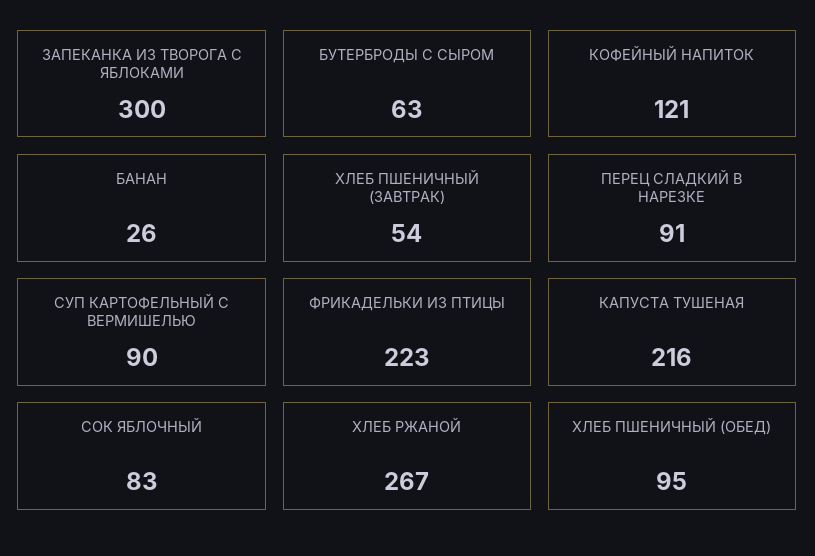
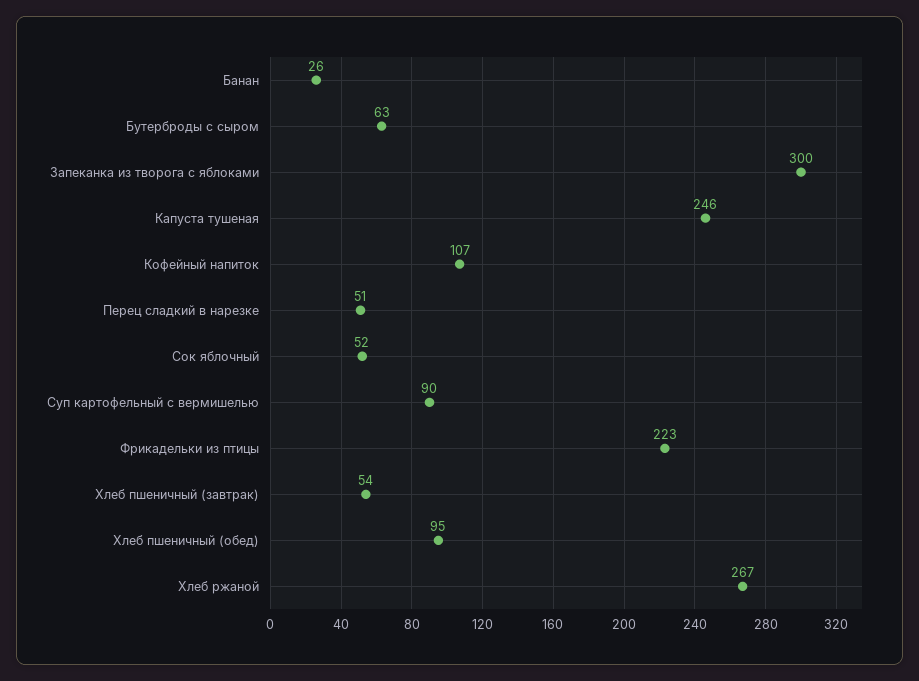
  {
    "ЗАПЕКАНКА ИЗ ТВОРОГА С ЯБЛОКАМИ": 300,
    "БУТЕРБРОДЫ С СЫРОМ": 63,
-   "КОФЕЙНЫЙ НАПИТОК": 121,
+   "КОФЕЙНЫЙ НАПИТОК": 107,
    "БАНАН": 26,
    "ХЛЕБ ПШЕНИЧНЫЙ (ЗАВТРАК)": 54,
-   "ПЕРЕЦ СЛАДКИЙ В НАРЕЗКЕ": 91,
+   "ПЕРЕЦ СЛАДКИЙ В НАРЕЗКЕ": 51,
    "СУП КАРТОФЕЛЬНЫЙ С ВЕРМИШЕЛЬЮ": 90,
    "ФРИКАДЕЛЬКИ ИЗ ПТИЦЫ": 223,
-   "КАПУСТА ТУШЕНАЯ": 216,
+   "КАПУСТА ТУШЕНАЯ": 246,
-   "СОК ЯБЛОЧНЫЙ": 83,
+   "СОК ЯБЛОЧНЫЙ": 52,
    "ХЛЕБ РЖАНОЙ": 267,
    "ХЛЕБ ПШЕНИЧНЫЙ (ОБЕД)": 95
  }

